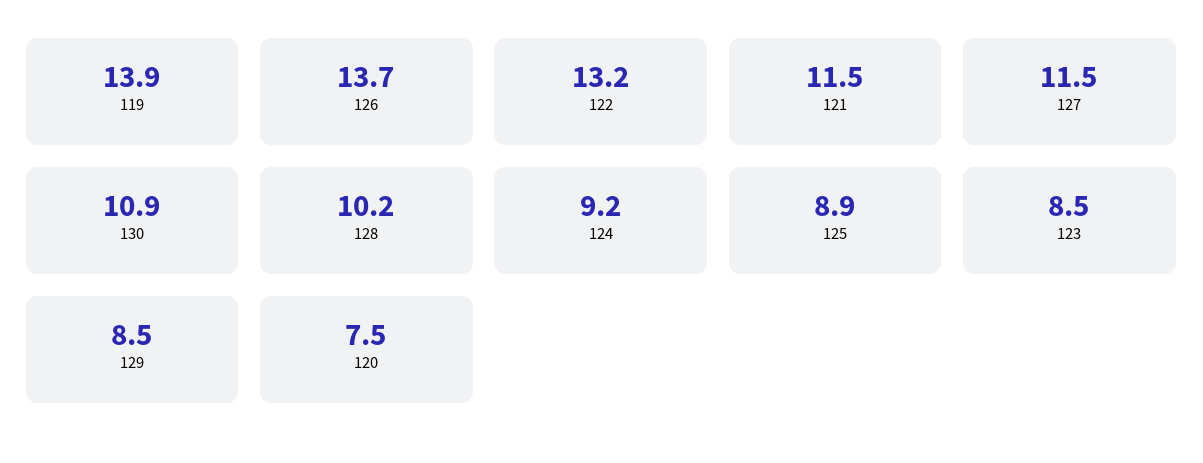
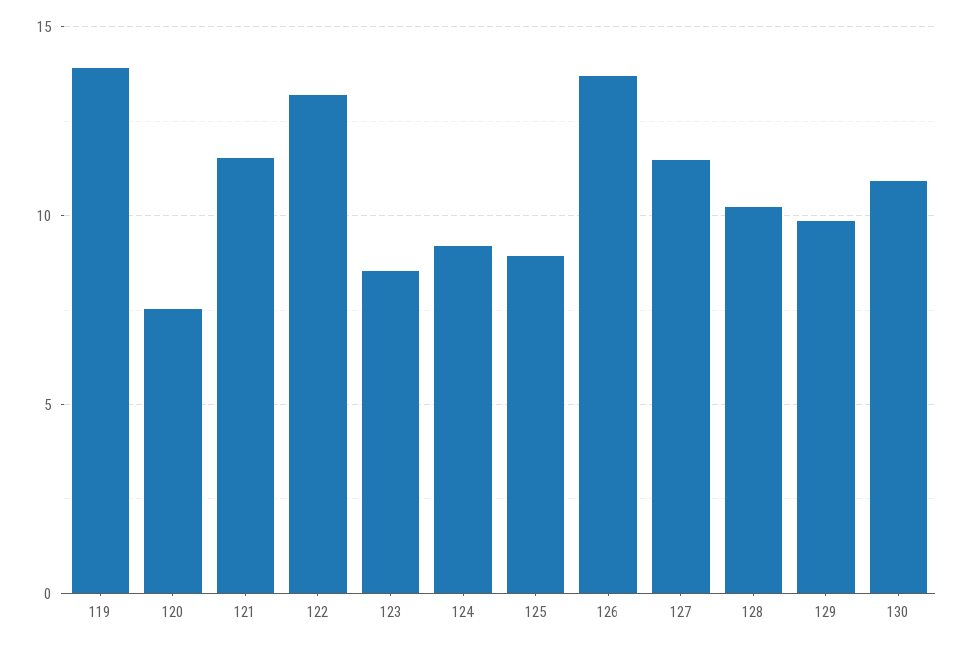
  {
    "119": 13.9,
    "126": 13.7,
    "122": 13.2,
    "121": 11.5,
    "127": 11.5,
    "130": 10.9,
    "128": 10.2,
    "124": 9.2,
    "125": 8.9,
    "123": 8.5,
-   "129": 8.5,
+   "129": 10,
    "120": 7.5
  }

